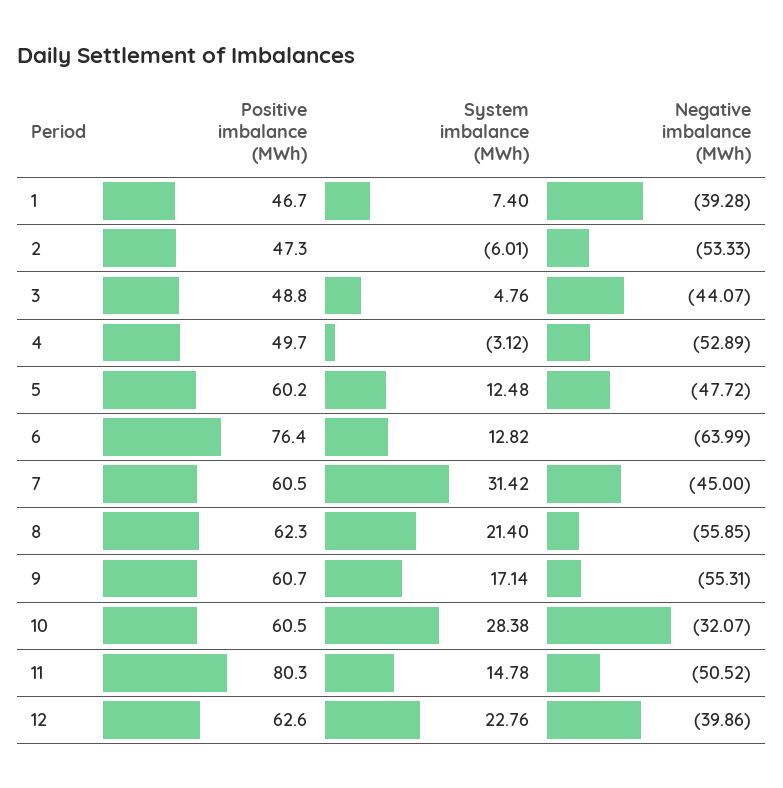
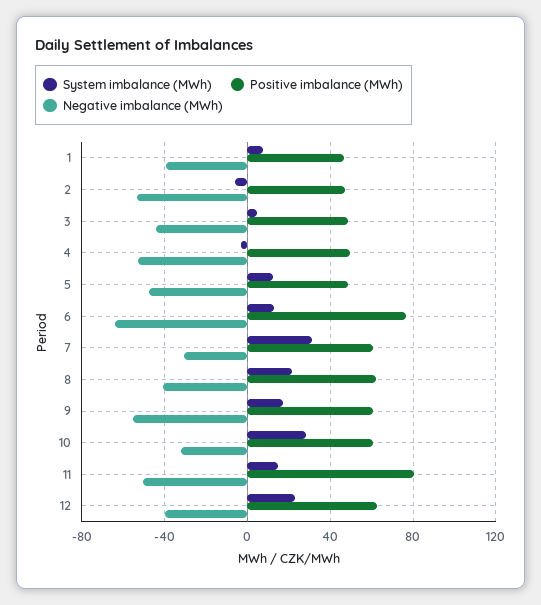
  {
    "Positive imbalance (MWh)": {
      "1": 46.7,
      "2": 47.3,
      "3": 48.8,
      "4": 49.7,
-     "5": 60.2,
+     "5": 50,
      "6": 76.4,
      "7": 60.5,
      "8": 62.3,
      "9": 60.7,
      "10": 60.5,
      "11": 80.3,
      "12": 62.6
    },
    "System imbalance (MWh)": {
      "1": 7.4,
      "2": -6.01,
      "3": 4.76,
      "4": -3.12,
      "5": 12.48,
      "6": 12.82,
      "7": 31.42,
      "8": 21.4,
      "9": 17.14,
      "10": 28.38,
      "11": 14.78,
      "12": 22.76
    },
    "Negative imbalance (MWh)": {
      "1": -39.28,
      "2": -53.33,
      "3": -44.07,
      "4": -52.89,
      "5": -47.72,
      "6": -63.99,
-     "7": -45,
+     "7": -30,
-     "8": -55.85,
+     "8": -40,
      "9": -55.31,
      "10": -32.07,
      "11": -50.52,
      "12": -39.86
    }
  }

